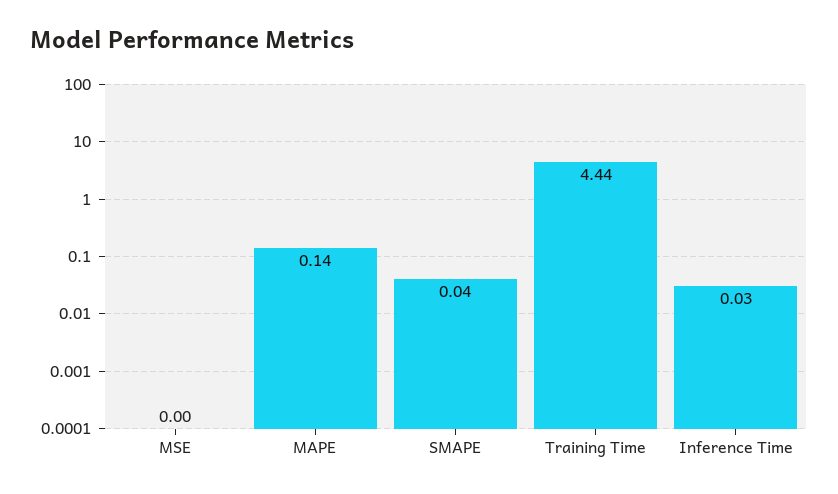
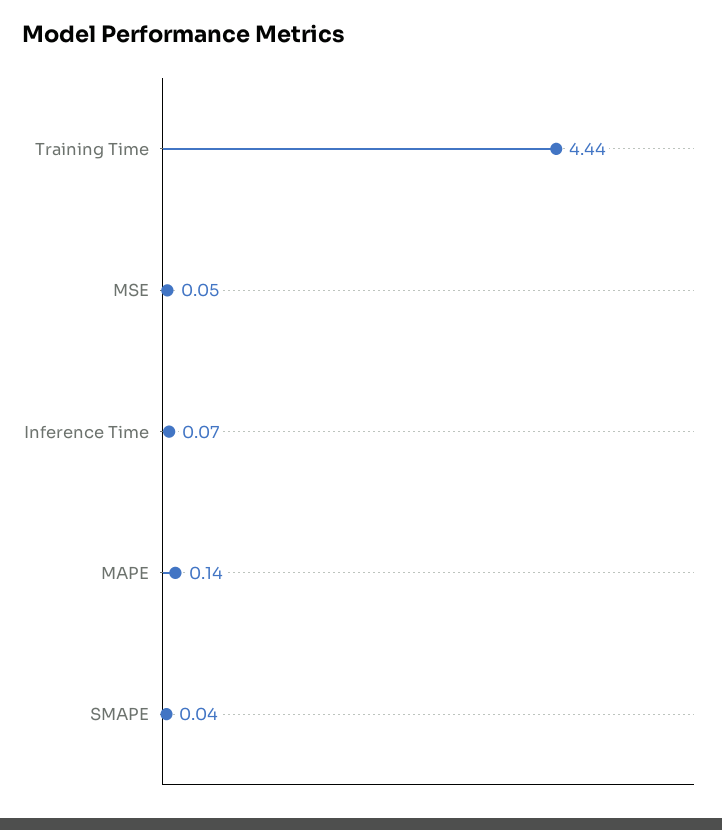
  {
-   "MSE": 0,
+   "MSE": 0.05,
    "MAPE": 0.14,
    "SMAPE": 0.04,
    "Training Time": 4.44,
-   "Inference Time": 0.03
+   "Inference Time": 0.07
  }

